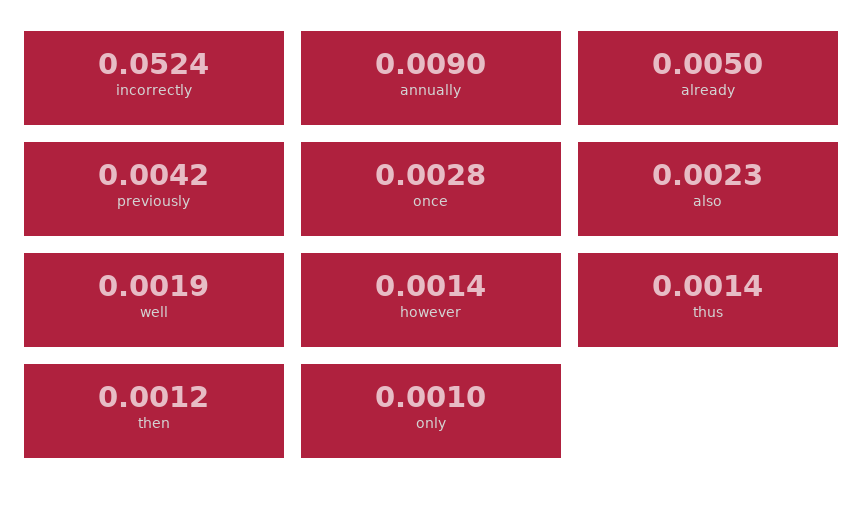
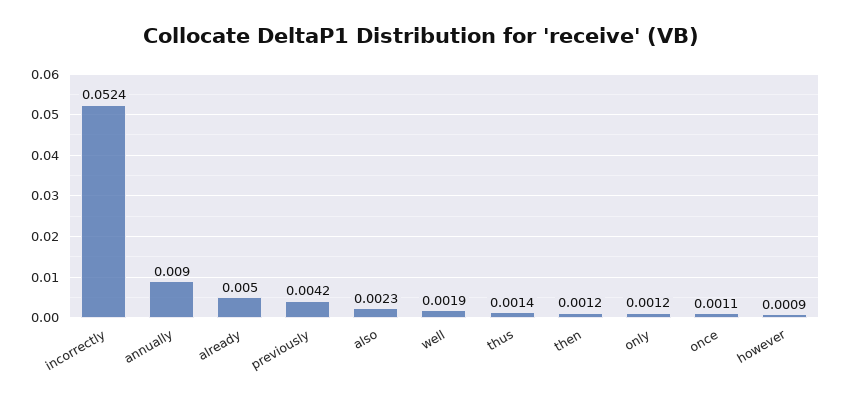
  {
    "incorrectly": 0.0524,
    "annually": 0.009,
    "already": 0.005,
    "previously": 0.0042,
-   "once": 0.0028,
+   "once": 0.0011,
    "also": 0.0023,
    "well": 0.0019,
-   "however": 0.0014,
+   "however": 0.0009,
    "thus": 0.0014,
    "then": 0.0012,
-   "only": 0.001
+   "only": 0.0012
  }

